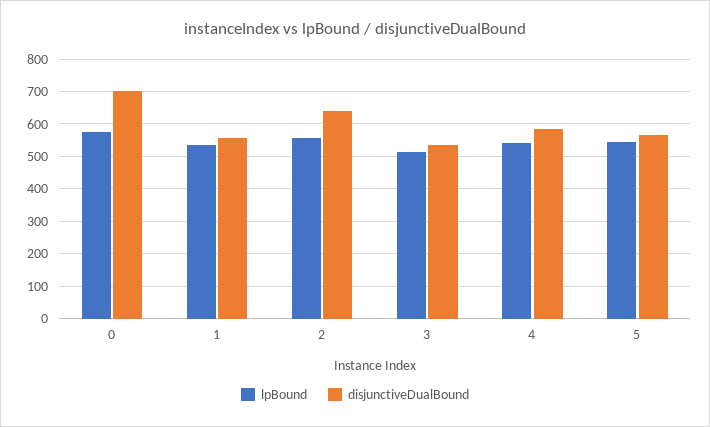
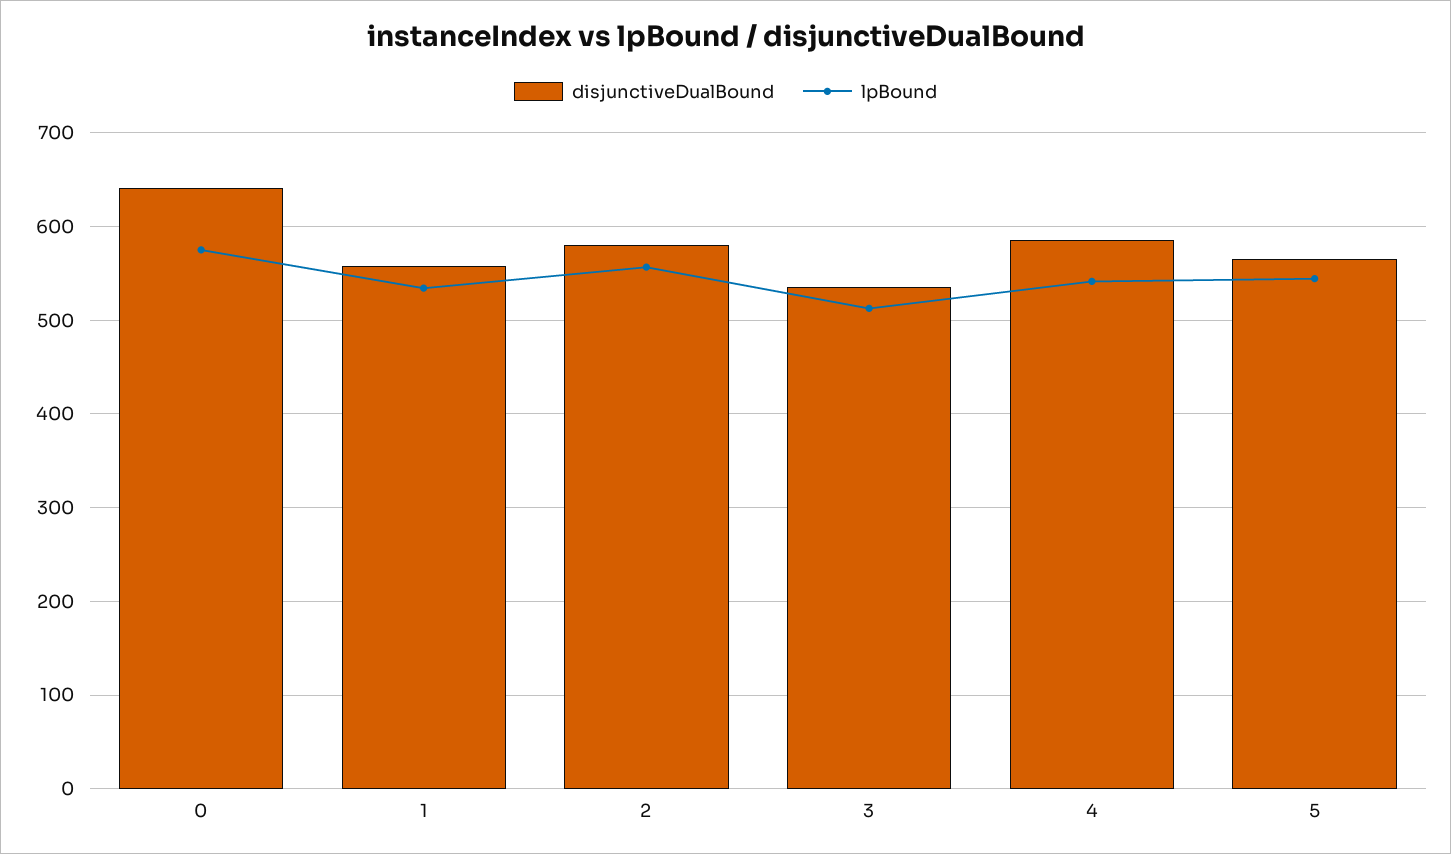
  {
    "lpBound": {
      "0": 580,
      "1": 530,
      "2": 560,
      "3": 510,
      "4": 540,
      "5": 540
    },
    "disjunctiveDualBound": {
-     "0": 700,
+     "0": 640,
      "1": 560,
-     "2": 640,
+     "2": 580,
      "3": 540,
      "4": 590,
      "5": 570
    }
  }

